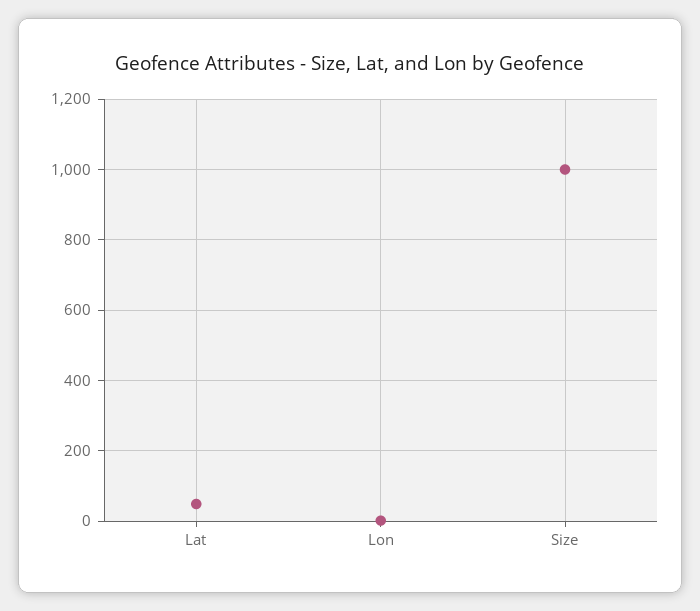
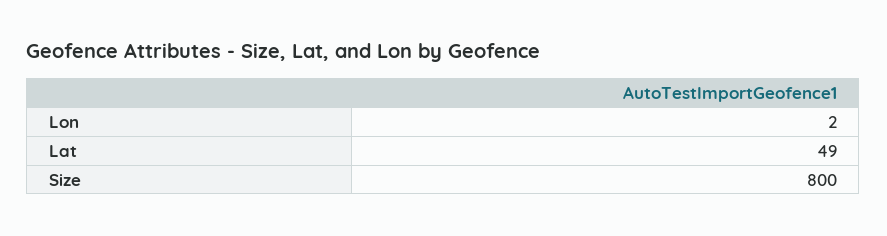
  {
    "Lat": 49,
    "Lon": 2,
-   "Size": 1000
+   "Size": 800
  }

